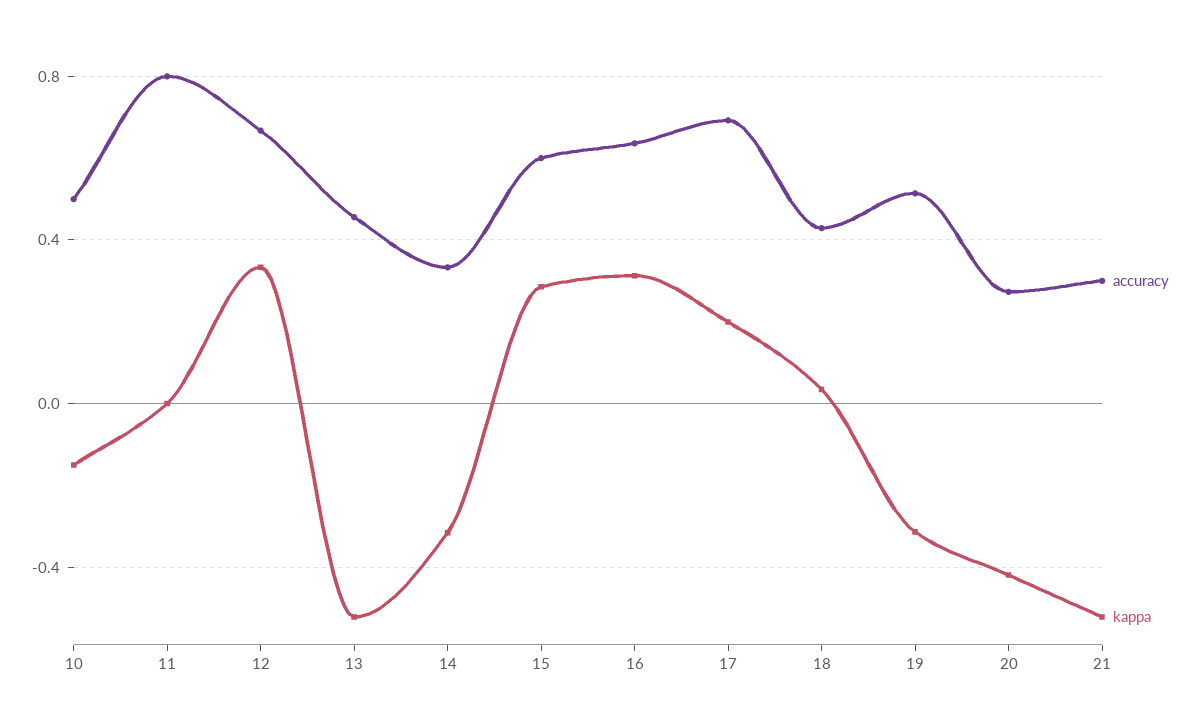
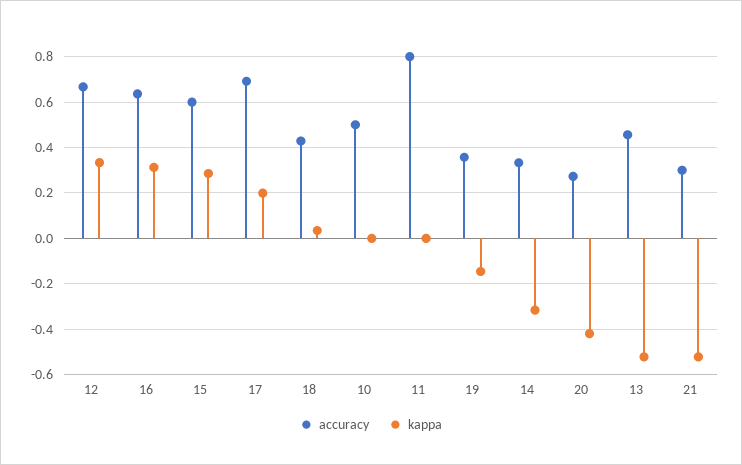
  {
    "accuracy": {
      "10": 0.5,
      "11": 0.8,
      "12": 0.65,
      "13": 0.45,
      "14": 0.35,
      "15": 0.6,
      "16": 0.65,
      "17": 0.7,
      "18": 0.45,
-     "19": 0.5,
+     "19": 0.35,
      "20": 0.25,
      "21": 0.3
    },
    "kappa": {
-     "10": -0.15,
+     "10": 0,
      "11": 0,
      "12": 0.35,
      "13": -0.5,
      "14": -0.3,
      "15": 0.3,
      "16": 0.3,
      "17": 0.2,
      "18": 0.05,
-     "19": -0.3,
+     "19": -0.15,
      "20": -0.4,
      "21": -0.5
    }
  }

